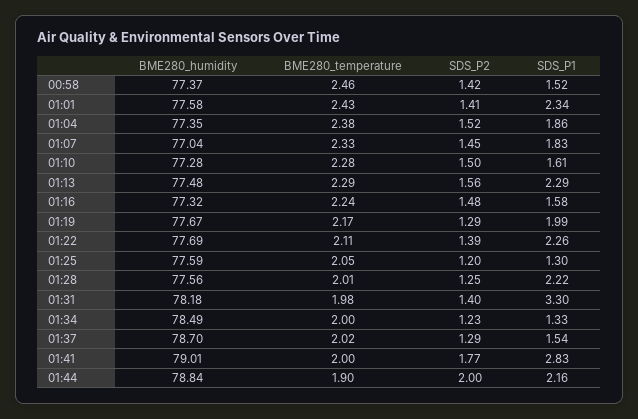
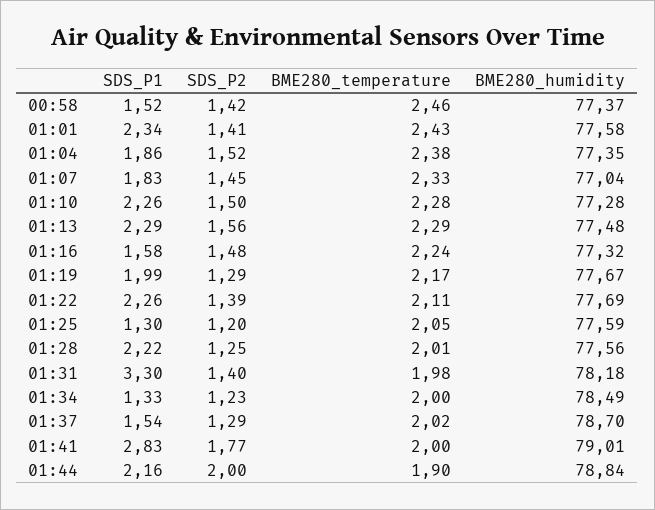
  {
    "BME280_humidity": {
      "00:58": 77.37,
      "01:01": 77.58,
      "01:04": 77.35,
      "01:07": 77.04,
      "01:10": 77.28,
      "01:13": 77.48,
      "01:16": 77.32,
      "01:19": 77.67,
      "01:22": 77.69,
      "01:25": 77.59,
      "01:28": 77.56,
      "01:31": 78.18,
      "01:34": 78.49,
      "01:37": 78.7,
      "01:41": 79.01,
      "01:44": 78.84
    },
    "BME280_temperature": {
      "00:58": 2.46,
      "01:01": 2.43,
      "01:04": 2.38,
      "01:07": 2.33,
      "01:10": 2.28,
      "01:13": 2.29,
      "01:16": 2.24,
      "01:19": 2.17,
      "01:22": 2.11,
      "01:25": 2.05,
      "01:28": 2.01,
      "01:31": 1.98,
      "01:34": 2,
      "01:37": 2.02,
      "01:41": 2,
      "01:44": 1.9
    },
    "SDS_P2": {
      "00:58": 1.42,
      "01:01": 1.41,
      "01:04": 1.52,
      "01:07": 1.45,
      "01:10": 1.5,
      "01:13": 1.56,
      "01:16": 1.48,
      "01:19": 1.29,
      "01:22": 1.39,
      "01:25": 1.2,
      "01:28": 1.25,
      "01:31": 1.4,
      "01:34": 1.23,
      "01:37": 1.29,
      "01:41": 1.77,
      "01:44": 2
    },
    "SDS_P1": {
      "00:58": 1.52,
      "01:01": 2.34,
      "01:04": 1.86,
      "01:07": 1.83,
-     "01:10": 1.61,
+     "01:10": 2.26,
      "01:13": 2.29,
      "01:16": 1.58,
      "01:19": 1.99,
      "01:22": 2.26,
      "01:25": 1.3,
      "01:28": 2.22,
      "01:31": 3.3,
      "01:34": 1.33,
      "01:37": 1.54,
      "01:41": 2.83,
      "01:44": 2.16
    }
  }

